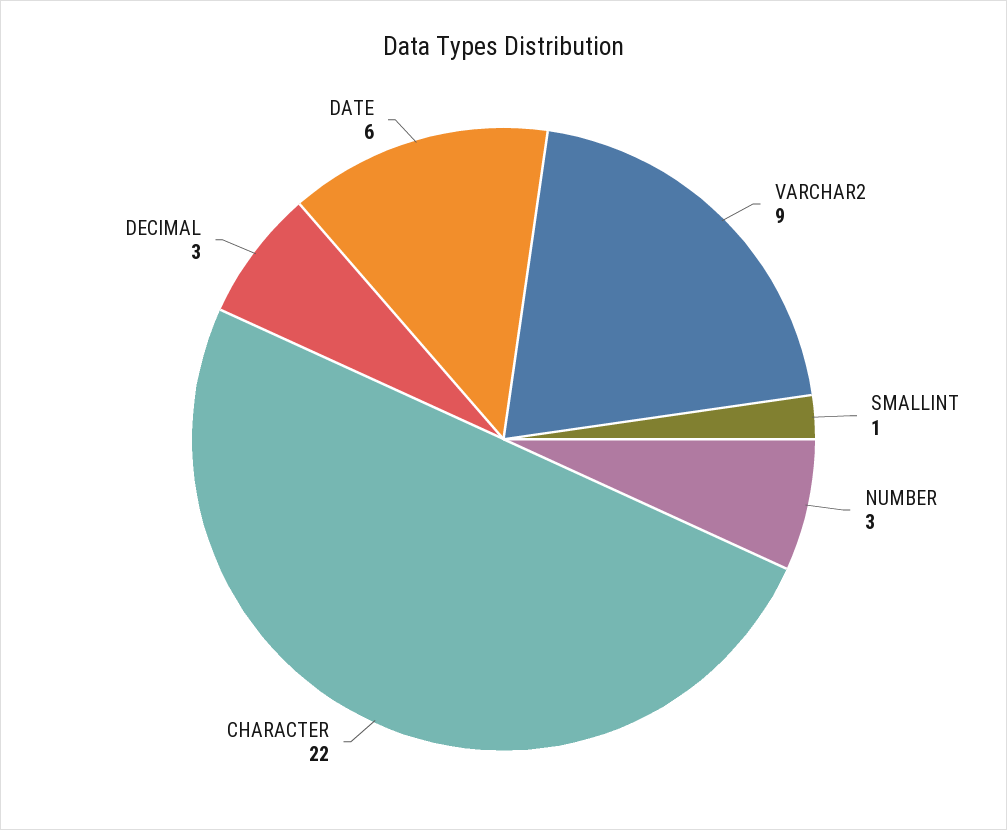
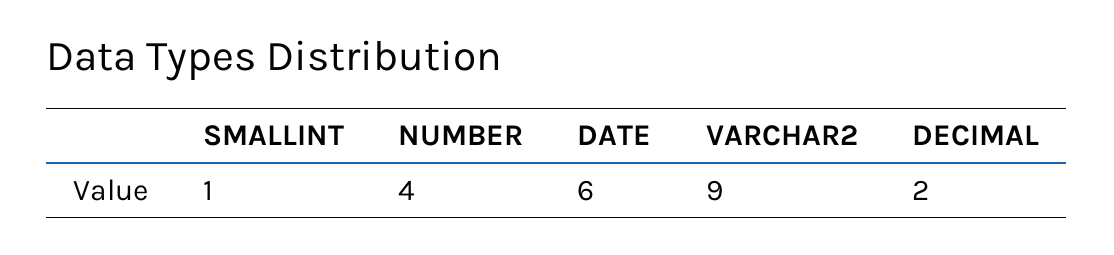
  {
    "VARCHAR2": 9,
    "SMALLINT": 1,
-   "NUMBER": 3,
+   "NUMBER": 4,
-   "CHARACTER": 22,
-   "DECIMAL": 3,
+   "DECIMAL": 2,
    "DATE": 6
  }

